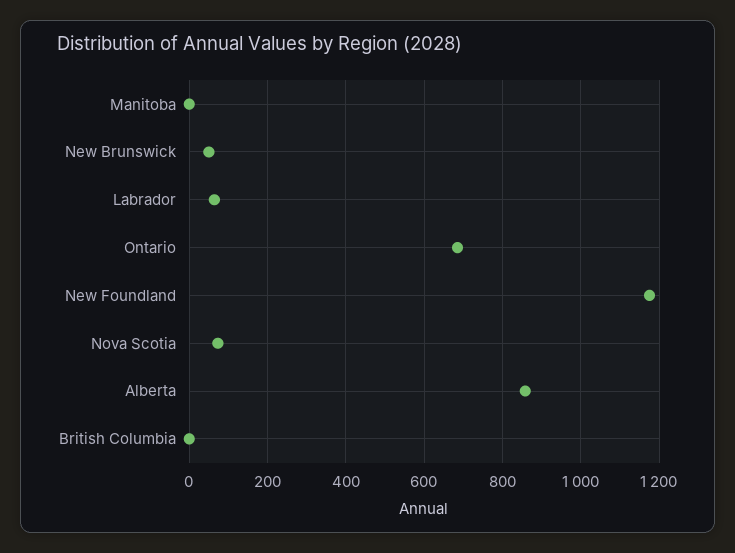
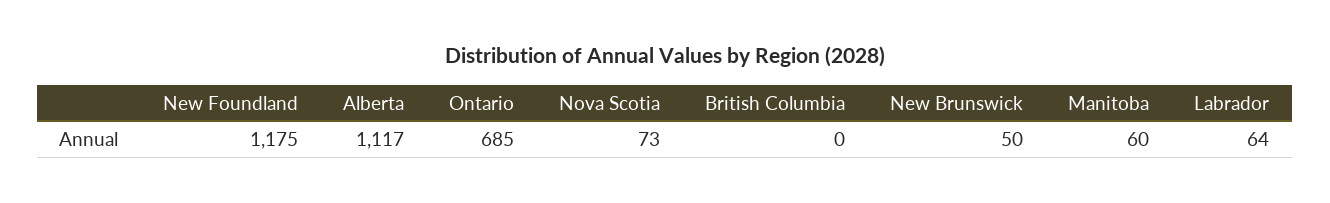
  {
-   "Manitoba": 0,
+   "Manitoba": 60,
    "New Brunswick": 50,
    "Labrador": 64,
    "Ontario": 685,
    "New Foundland": 1175,
    "Nova Scotia": 73,
-   "Alberta": 860,
+   "Alberta": 1117,
    "British Columbia": 0
  }

